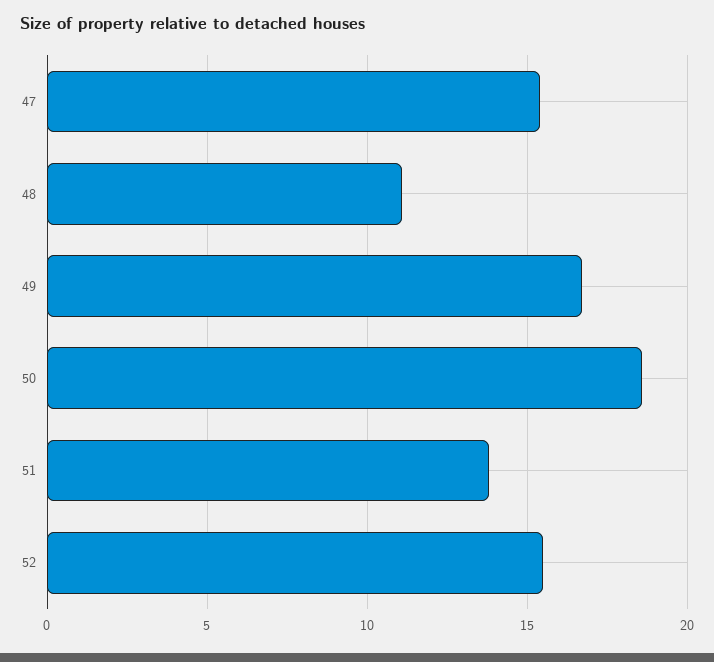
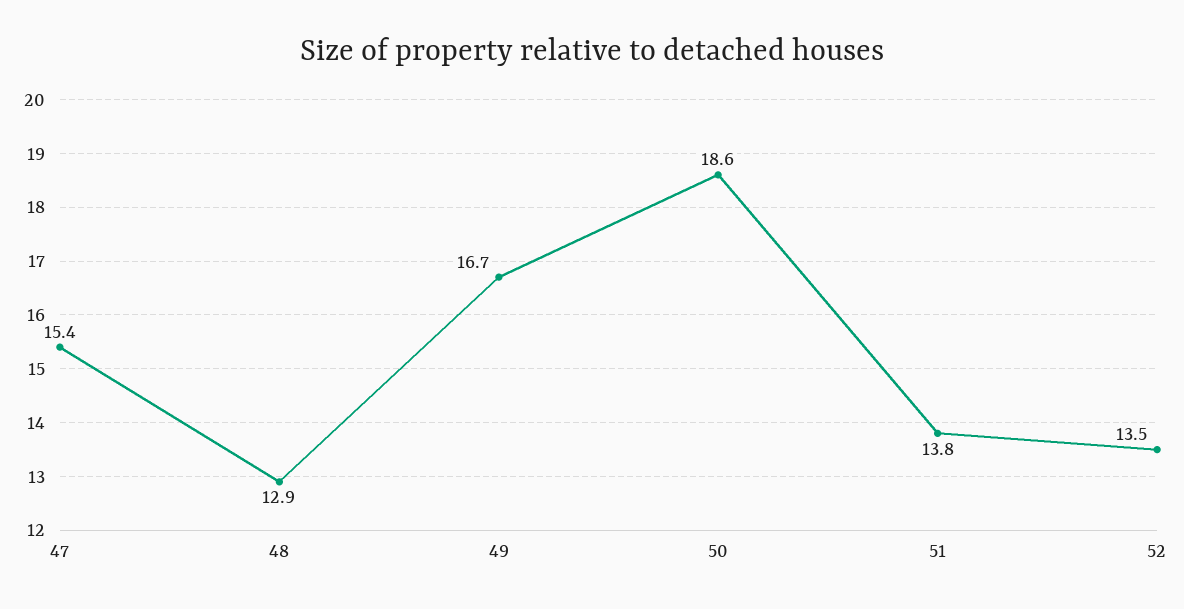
  {
    "47": 15.4,
-   "48": 11,
+   "48": 12.9,
    "49": 16.7,
    "50": 18.6,
    "51": 13.8,
-   "52": 15.5
+   "52": 13.5
  }

